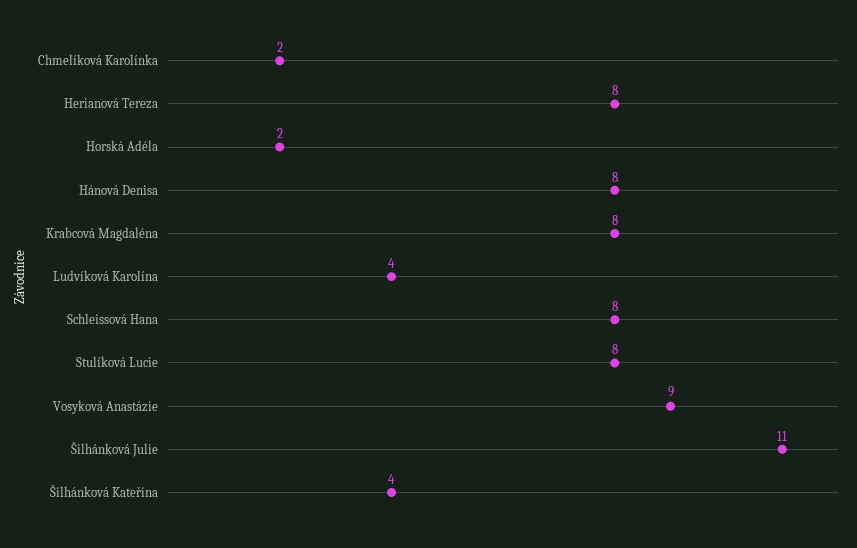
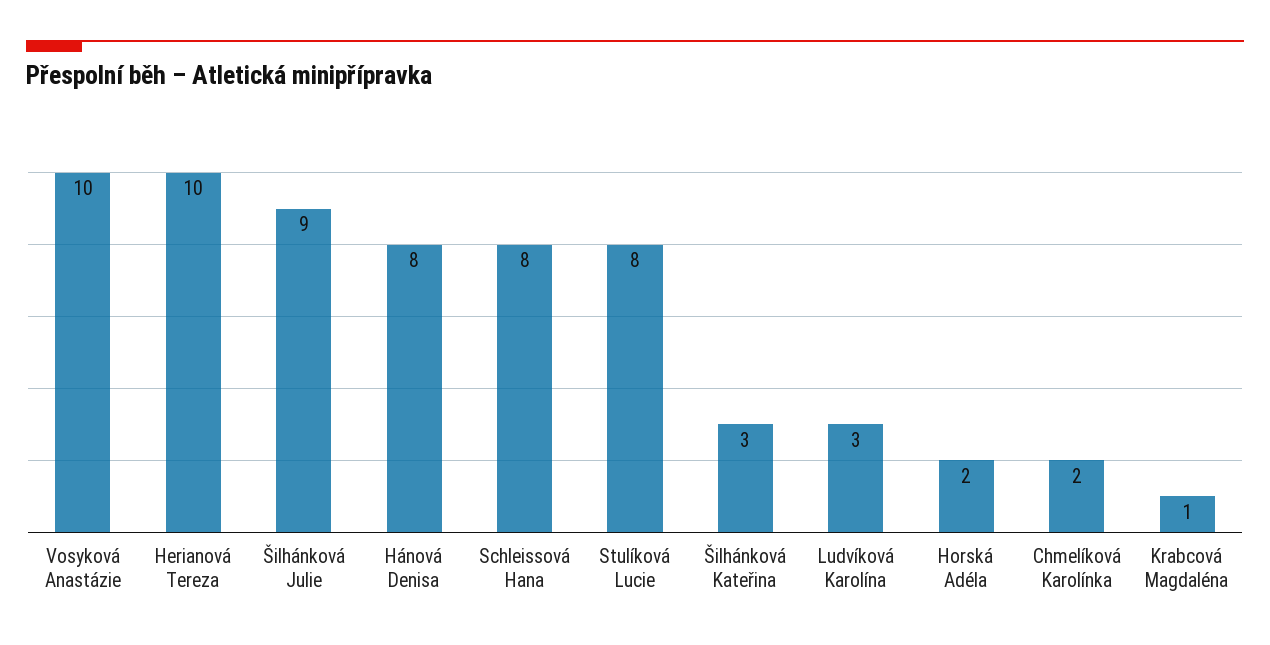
  {
    "Chmelíková Karolínka": 2,
-   "Herianová Tereza": 8,
+   "Herianová Tereza": 10,
    "Horská Adéla": 2,
    "Hánová Denisa": 8,
-   "Krabcová Magdaléna": 8,
+   "Krabcová Magdaléna": 1,
-   "Ludvíková Karolína": 4,
+   "Ludvíková Karolína": 3,
    "Schleissová Hana": 8,
    "Stulíková Lucie": 8,
-   "Vosyková Anastázie": 9,
+   "Vosyková Anastázie": 10,
-   "Šilhánková Julie": 11,
+   "Šilhánková Julie": 9,
-   "Šilhánková Kateřina": 4
+   "Šilhánková Kateřina": 3
  }

